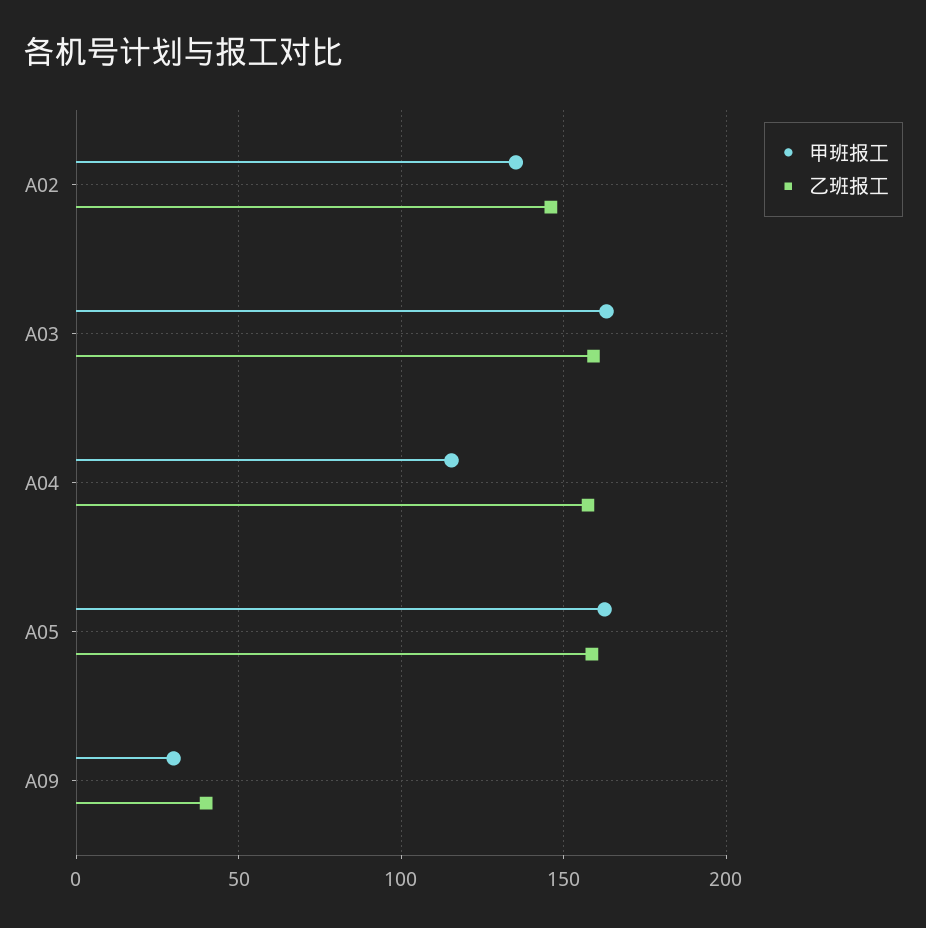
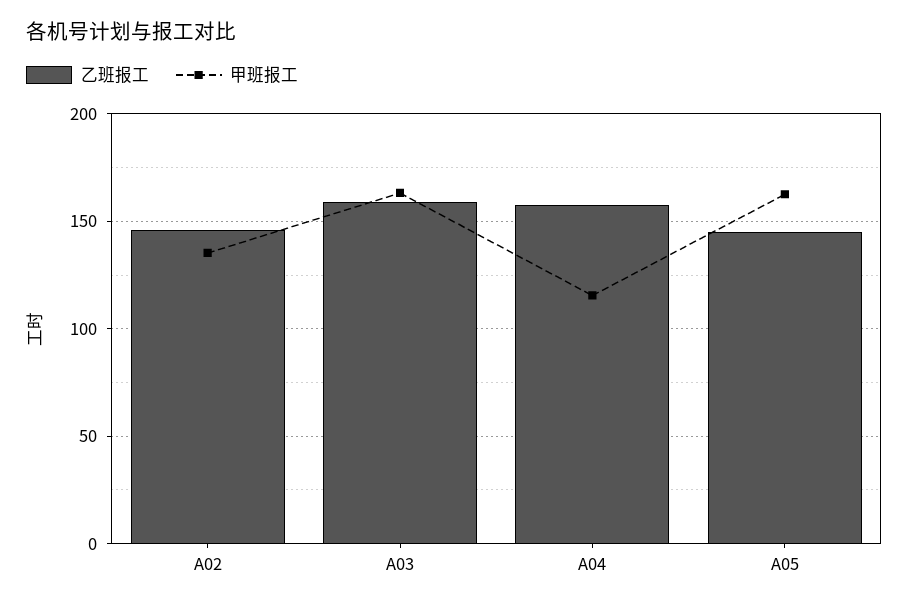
  {
    "甲班报工": {
      "A02": 135,
      "A03": 165,
      "A04": 115,
-     "A05": 165,
+     "A05": 165
-     "A09": 30
    },
    "乙班报工": {
      "A02": 145,
      "A03": 160,
      "A04": 160,
-     "A05": 160,
+     "A05": 145
-     "A09": 40
    }
  }

